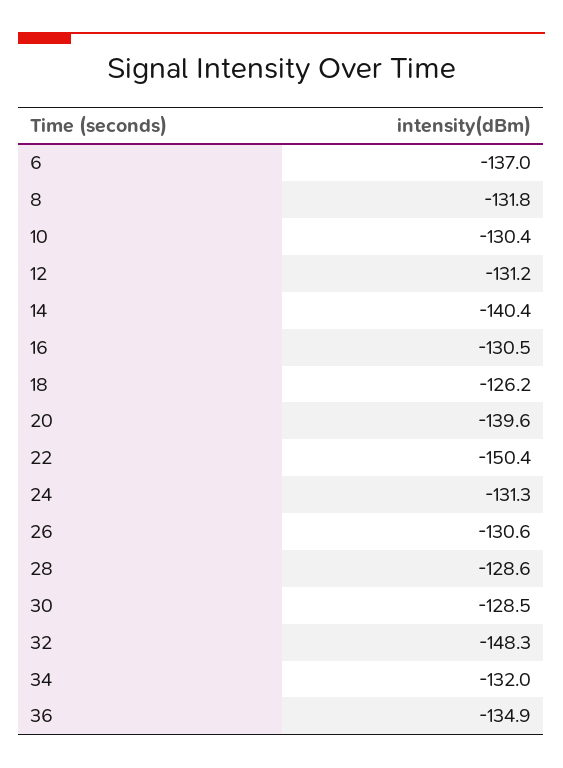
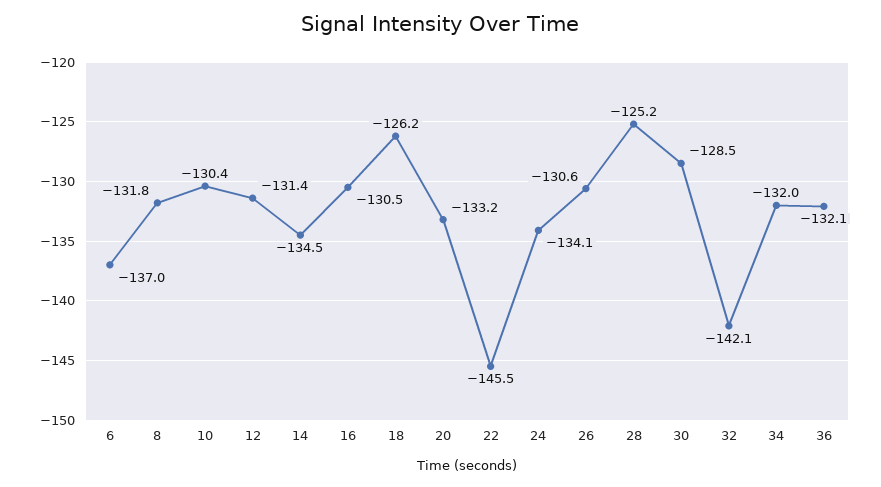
  {
    "6": -137,
    "8": -131.8,
    "10": -130.4,
-   "12": -131.2,
+   "12": -131.4,
-   "14": -140.4,
+   "14": -134.5,
    "16": -130.5,
    "18": -126.2,
-   "20": -139.6,
+   "20": -133.2,
-   "22": -150.4,
+   "22": -145.5,
-   "24": -131.3,
+   "24": -134.1,
    "26": -130.6,
-   "28": -128.6,
+   "28": -125.2,
    "30": -128.5,
-   "32": -148.3,
+   "32": -142.1,
    "34": -132,
-   "36": -134.9
+   "36": -132.1
  }

